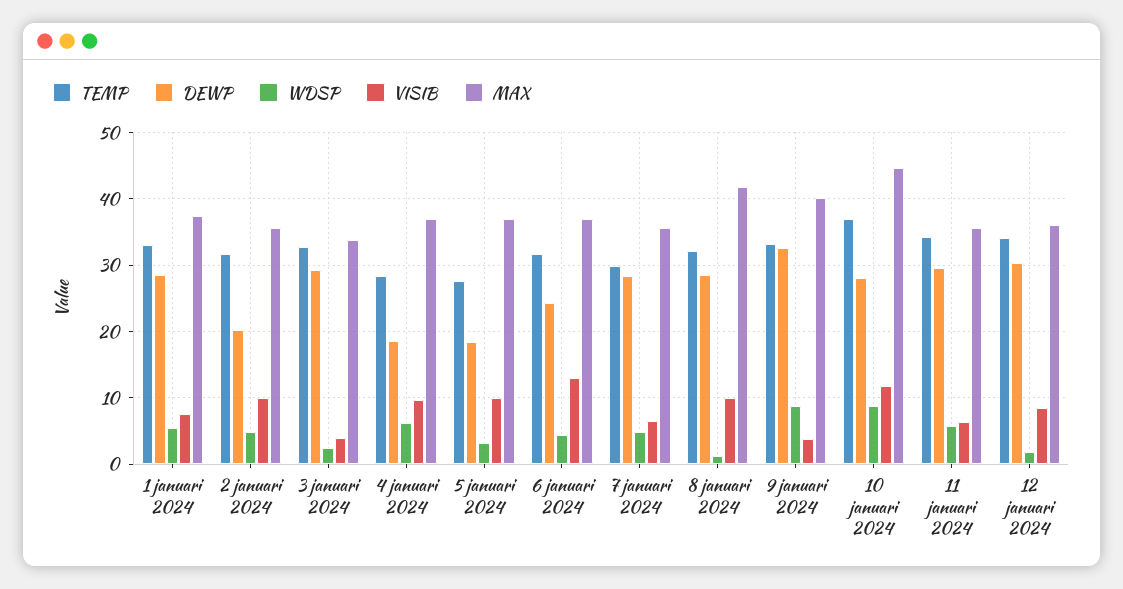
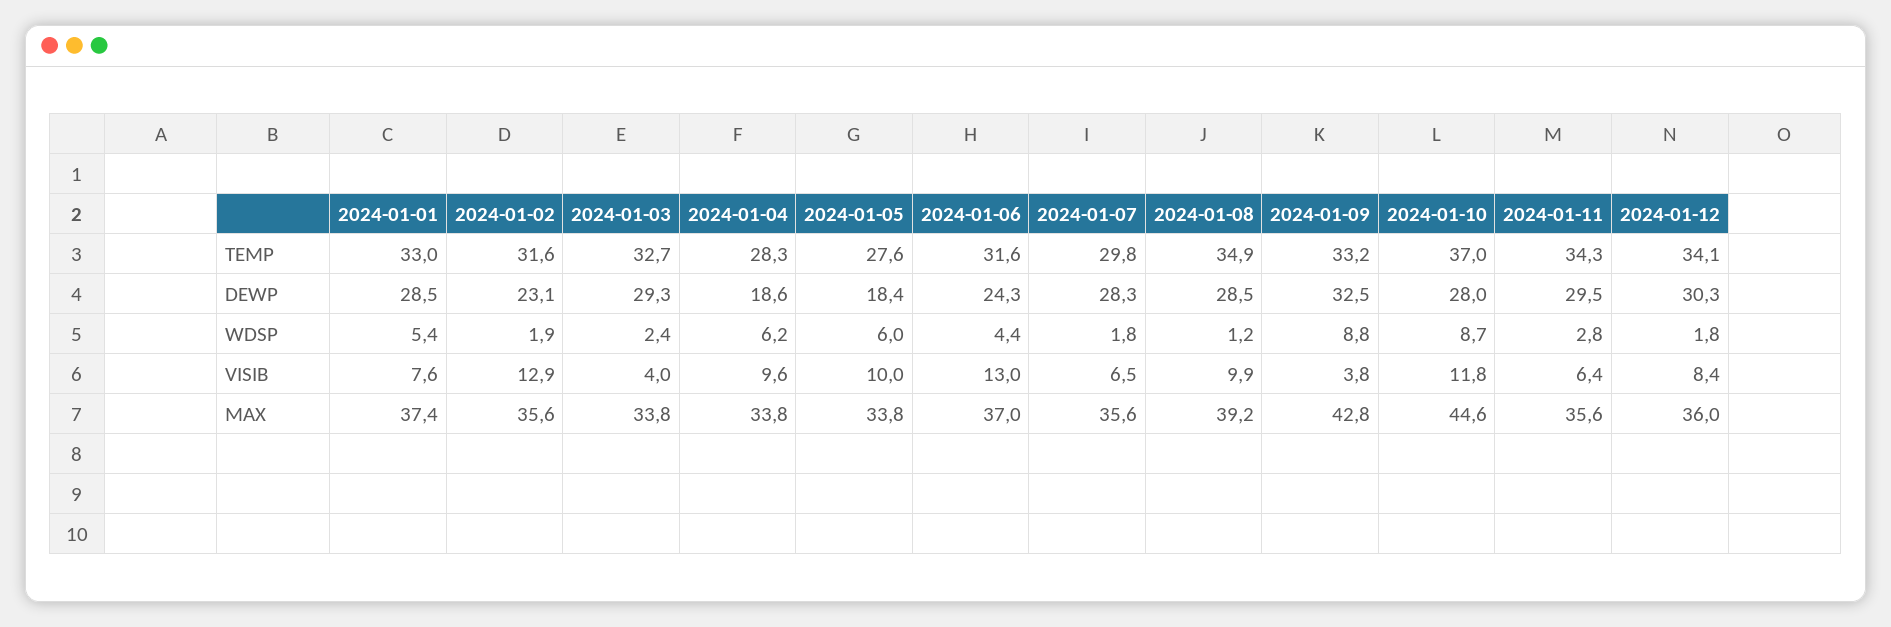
  {
    "TEMP": {
      "1 januari 2024": 33,
      "2 januari 2024": 31.6,
      "3 januari 2024": 32.7,
      "4 januari 2024": 28.3,
      "5 januari 2024": 27.6,
      "6 januari 2024": 31.6,
      "7 januari 2024": 29.8,
-     "8 januari 2024": 32,
+     "8 januari 2024": 34.9,
      "9 januari 2024": 33.2,
      "10 januari 2024": 37,
      "11 januari 2024": 34.3,
      "12 januari 2024": 34.1
    },
    "DEWP": {
      "1 januari 2024": 28.5,
-     "2 januari 2024": 20,
+     "2 januari 2024": 23.1,
      "3 januari 2024": 29.3,
      "4 januari 2024": 18.6,
      "5 januari 2024": 18.4,
      "6 januari 2024": 24.3,
      "7 januari 2024": 28.3,
      "8 januari 2024": 28.5,
      "9 januari 2024": 32.5,
      "10 januari 2024": 28,
      "11 januari 2024": 29.5,
      "12 januari 2024": 30.3
    },
    "WDSP": {
      "1 januari 2024": 5.4,
-     "2 januari 2024": 5,
+     "2 januari 2024": 1.9,
      "3 januari 2024": 2.4,
      "4 januari 2024": 6.2,
-     "5 januari 2024": 3,
+     "5 januari 2024": 6,
      "6 januari 2024": 4.4,
-     "7 januari 2024": 5,
+     "7 januari 2024": 1.8,
      "8 januari 2024": 1.2,
      "9 januari 2024": 8.8,
      "10 januari 2024": 8.7,
-     "11 januari 2024": 6,
+     "11 januari 2024": 2.8,
      "12 januari 2024": 1.8
    },
    "VISIB": {
      "1 januari 2024": 7.6,
-     "2 januari 2024": 10,
+     "2 januari 2024": 12.9,
      "3 januari 2024": 4,
      "4 januari 2024": 9.6,
      "5 januari 2024": 10,
      "6 januari 2024": 13,
      "7 januari 2024": 6.5,
      "8 januari 2024": 9.9,
      "9 januari 2024": 3.8,
      "10 januari 2024": 11.8,
      "11 januari 2024": 6.4,
      "12 januari 2024": 8.4
    },
    "MAX": {
      "1 januari 2024": 37.4,
      "2 januari 2024": 35.6,
      "3 januari 2024": 33.8,
-     "4 januari 2024": 37,
+     "4 januari 2024": 33.8,
-     "5 januari 2024": 37,
+     "5 januari 2024": 33.8,
      "6 januari 2024": 37,
      "7 januari 2024": 35.6,
-     "8 januari 2024": 42,
+     "8 januari 2024": 39.2,
-     "9 januari 2024": 40,
+     "9 januari 2024": 42.8,
      "10 januari 2024": 44.6,
      "11 januari 2024": 35.6,
      "12 januari 2024": 36
    }
  }

